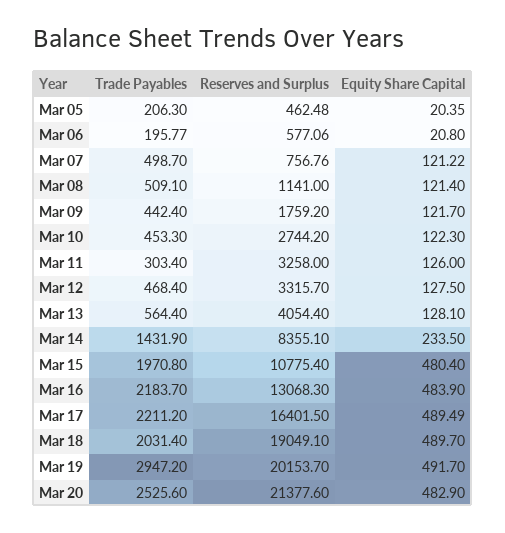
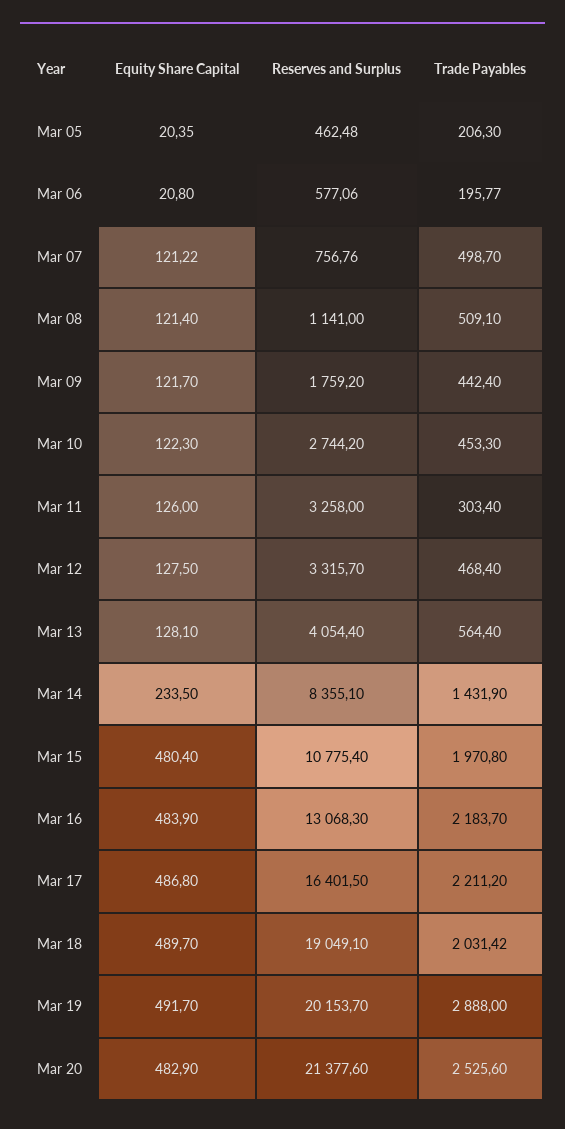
  {
    "Trade Payables": {
      "Mar 05": 206.3,
      "Mar 06": 195.77,
      "Mar 07": 498.7,
      "Mar 08": 509.1,
      "Mar 09": 442.4,
      "Mar 10": 453.3,
      "Mar 11": 303.4,
      "Mar 12": 468.4,
      "Mar 13": 564.4,
      "Mar 14": 1431.9,
      "Mar 15": 1970.8,
      "Mar 16": 2183.7,
      "Mar 17": 2211.2,
-     "Mar 18": 2031.4,
+     "Mar 18": 2031.42,
-     "Mar 19": 2947.2,
+     "Mar 19": 2888,
      "Mar 20": 2525.6
    },
    "Reserves and Surplus": {
      "Mar 05": 462.48,
      "Mar 06": 577.06,
      "Mar 07": 756.76,
      "Mar 08": 1141,
      "Mar 09": 1759.2,
      "Mar 10": 2744.2,
      "Mar 11": 3258,
      "Mar 12": 3315.7,
      "Mar 13": 4054.4,
      "Mar 14": 8355.1,
      "Mar 15": 10775.4,
      "Mar 16": 13068.3,
      "Mar 17": 16401.5,
      "Mar 18": 19049.1,
      "Mar 19": 20153.7,
      "Mar 20": 21377.6
    },
    "Equity Share Capital": {
      "Mar 05": 20.35,
      "Mar 06": 20.8,
      "Mar 07": 121.22,
      "Mar 08": 121.4,
      "Mar 09": 121.7,
      "Mar 10": 122.3,
      "Mar 11": 126,
      "Mar 12": 127.5,
      "Mar 13": 128.1,
      "Mar 14": 233.5,
      "Mar 15": 480.4,
      "Mar 16": 483.9,
-     "Mar 17": 489.49,
+     "Mar 17": 486.8,
      "Mar 18": 489.7,
      "Mar 19": 491.7,
      "Mar 20": 482.9
    }
  }

